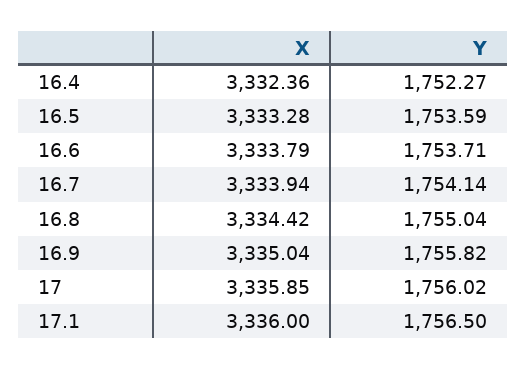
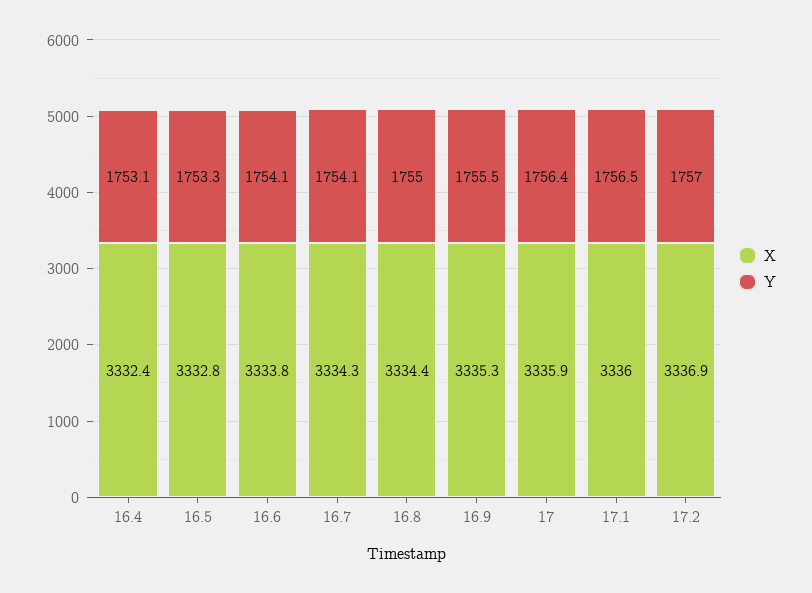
  {
    "X": {
      "16.4": 3332.36,
-     "16.5": 3333.28,
+     "16.5": 3332.8,
      "16.6": 3333.79,
-     "16.7": 3333.94,
+     "16.7": 3334.3,
      "16.8": 3334.42,
-     "16.9": 3335.04,
+     "16.9": 3335.3,
      "17": 3335.85,
-     "17.1": 3336
+     "17.1": 3336,
+     "17.2": 3336.9
    },
    "Y": {
-     "16.4": 1752.27,
+     "16.4": 1753.1,
-     "16.5": 1753.59,
+     "16.5": 1753.3,
-     "16.6": 1753.71,
+     "16.6": 1754.1,
      "16.7": 1754.14,
      "16.8": 1755.04,
-     "16.9": 1755.82,
+     "16.9": 1755.5,
-     "17": 1756.02,
+     "17": 1756.4,
-     "17.1": 1756.5
+     "17.1": 1756.5,
+     "17.2": 1757
    }
  }

